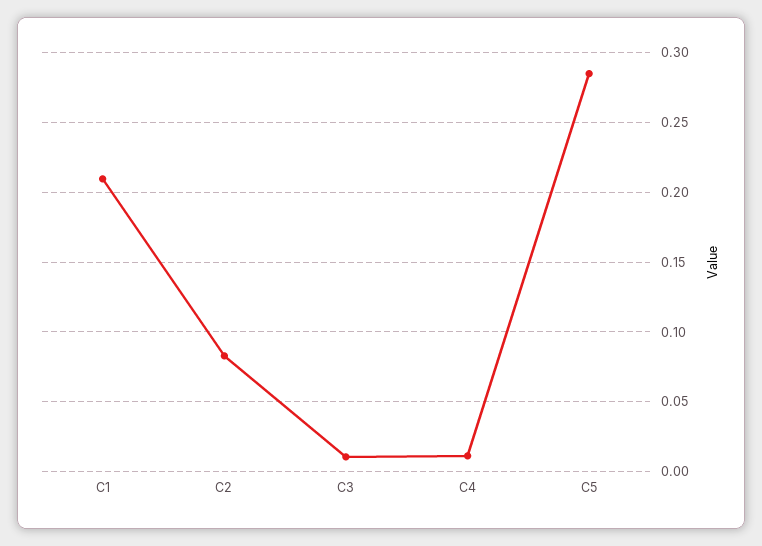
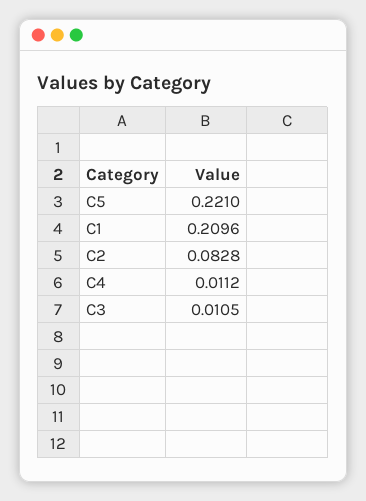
  {
    "C1": 0.2096,
    "C2": 0.0828,
    "C3": 0.0105,
    "C4": 0.0112,
-   "C5": 0.285
+   "C5": 0.221
  }

